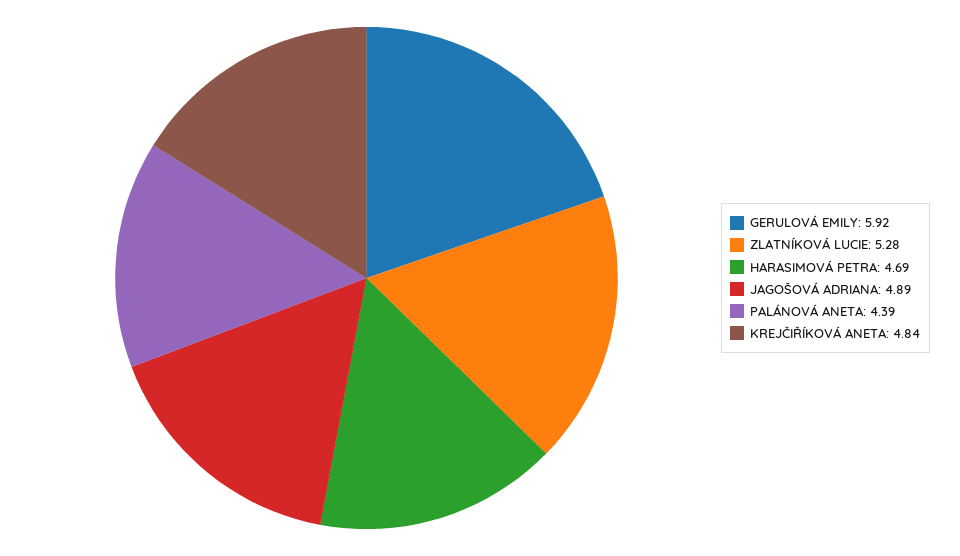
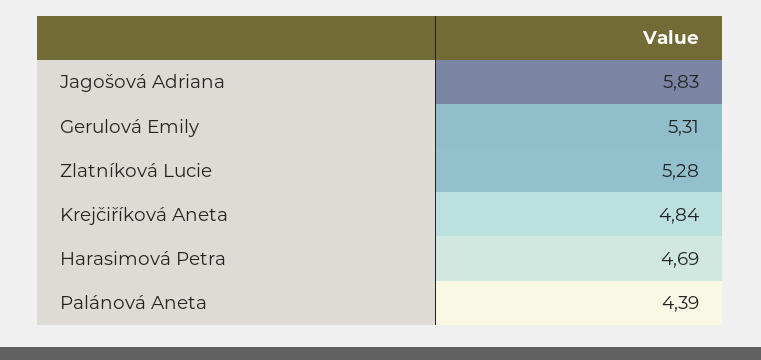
  {
-   "GERULOVÁ EMILY": 5.92,
+   "GERULOVÁ EMILY": 5.31,
    "ZLATNÍKOVÁ LUCIE": 5.28,
    "HARASIMOVÁ PETRA": 4.69,
-   "JAGOŠOVÁ ADRIANA": 4.89,
+   "JAGOŠOVÁ ADRIANA": 5.83,
    "PALÁNOVÁ ANETA": 4.39,
    "KREJČIŘÍKOVÁ ANETA": 4.84
  }

